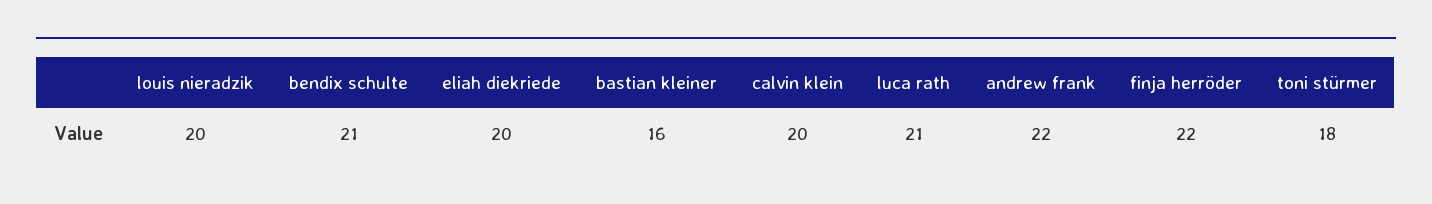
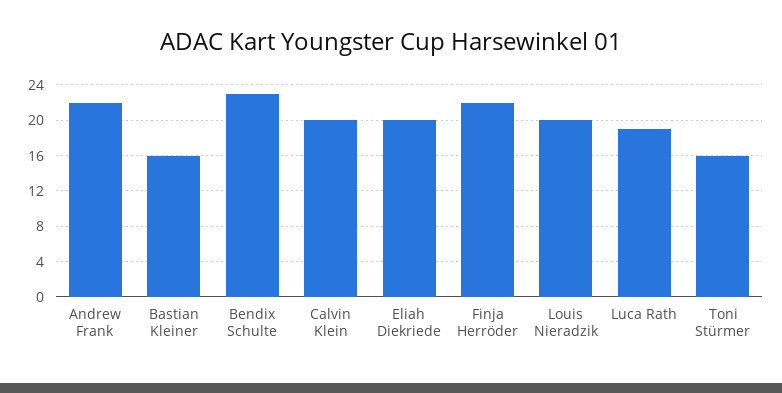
  {
    "louis nieradzik": 20,
-   "bendix schulte": 21,
+   "bendix schulte": 23,
    "eliah diekriede": 20,
    "bastian kleiner": 16,
    "calvin klein": 20,
-   "luca rath": 21,
+   "luca rath": 19,
    "andrew frank": 22,
    "finja herröder": 22,
-   "toni stürmer": 18
+   "toni stürmer": 16
  }

